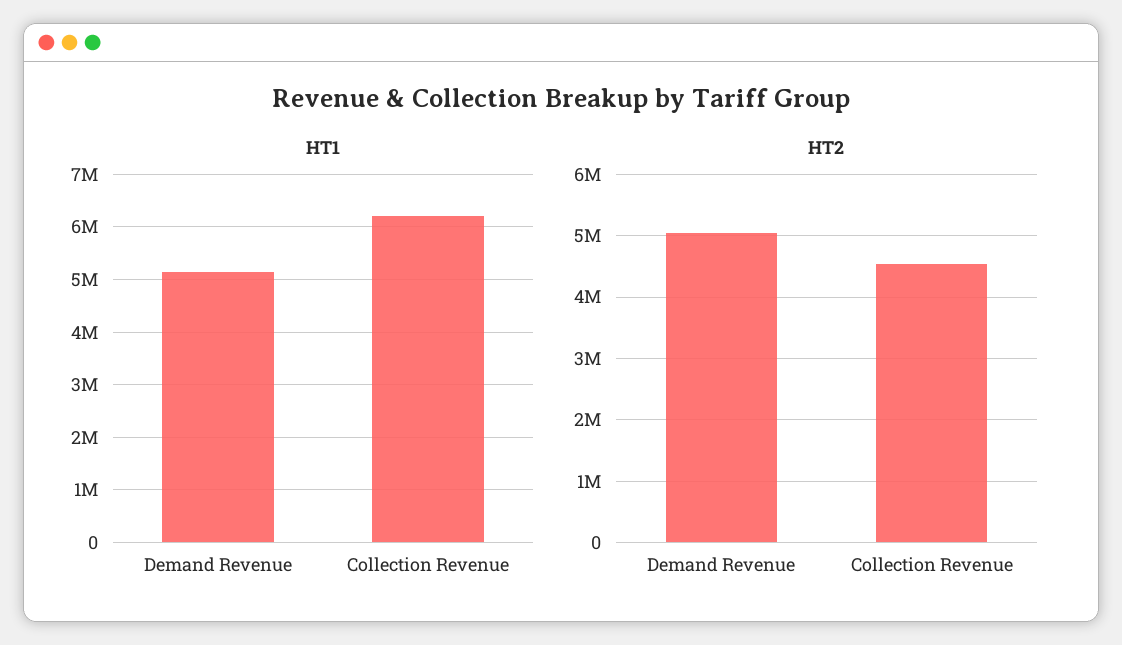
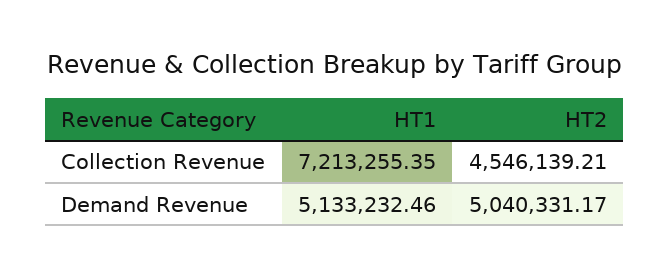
  {
    "HT1": {
      "Demand Revenue": 5133232.46,
-     "Collection Revenue": 6200000
+     "Collection Revenue": 7213255.35
    },
    "HT2": {
      "Demand Revenue": 5040331.17,
      "Collection Revenue": 4546139.21
    }
  }

